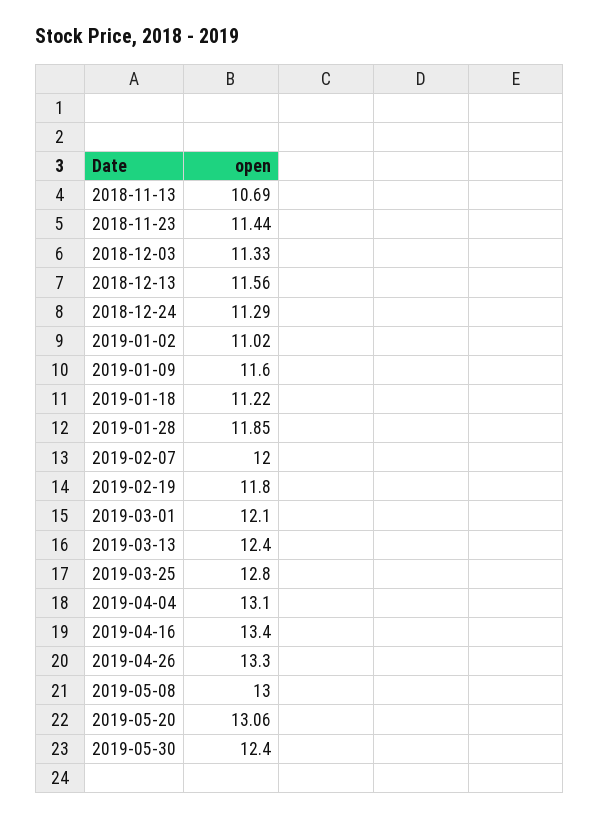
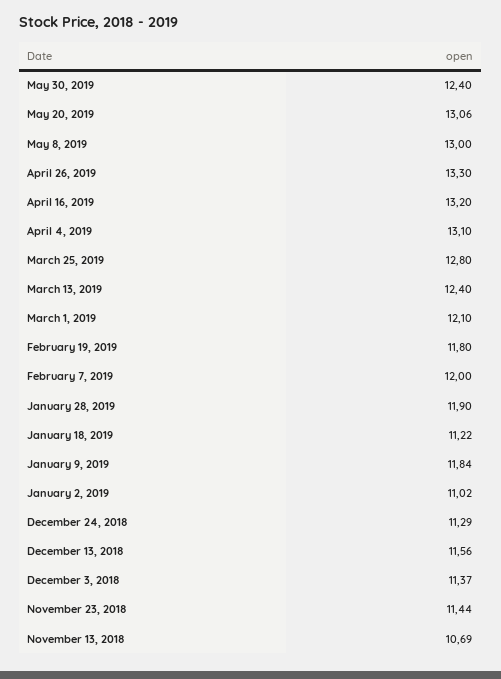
  {
    "2018-11-13": 10.69,
    "2018-11-23": 11.44,
-   "2018-12-03": 11.33,
+   "2018-12-03": 11.37,
    "2018-12-13": 11.56,
    "2018-12-24": 11.29,
    "2019-01-02": 11.02,
-   "2019-01-09": 11.6,
+   "2019-01-09": 11.84,
    "2019-01-18": 11.22,
-   "2019-01-28": 11.85,
+   "2019-01-28": 11.9,
    "2019-02-07": 12,
    "2019-02-19": 11.8,
    "2019-03-01": 12.1,
    "2019-03-13": 12.4,
    "2019-03-25": 12.8,
    "2019-04-04": 13.1,
-   "2019-04-16": 13.4,
+   "2019-04-16": 13.2,
    "2019-04-26": 13.3,
    "2019-05-08": 13,
    "2019-05-20": 13.06,
    "2019-05-30": 12.4
  }

